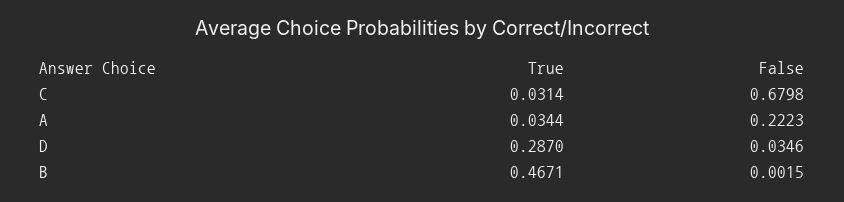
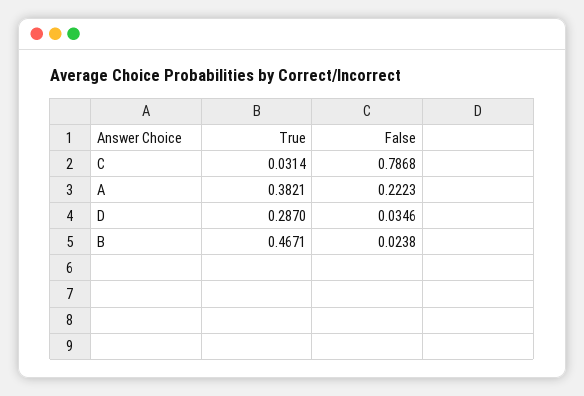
  {
    "True": {
      "C": 0.0314,
-     "A": 0.0344,
+     "A": 0.3821,
      "D": 0.287,
      "B": 0.4671
    },
    "False": {
-     "C": 0.6798,
+     "C": 0.7868,
      "A": 0.2223,
      "D": 0.0346,
-     "B": 0.0015
+     "B": 0.0238
    }
  }

